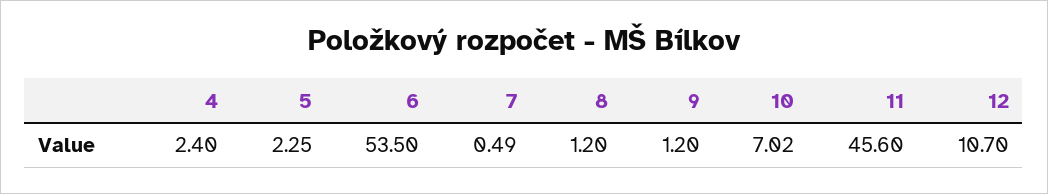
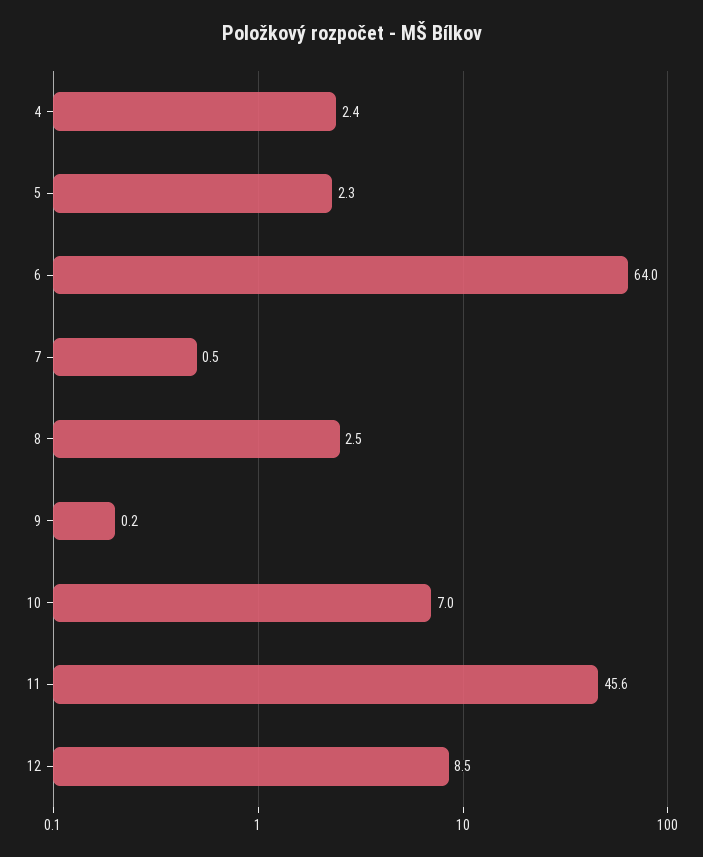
  {
    "4": 2.4,
    "5": 2.25,
-   "6": 53.5,
+   "6": 64,
    "7": 0.49,
-   "8": 1.2,
+   "8": 2.5,
-   "9": 1.2,
+   "9": 0.2,
    "10": 7.02,
    "11": 45.6,
-   "12": 10.7
+   "12": 8.5
  }

